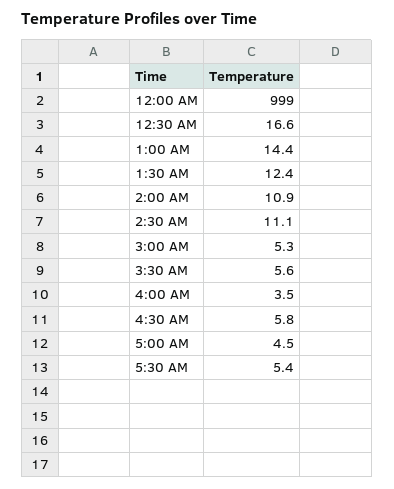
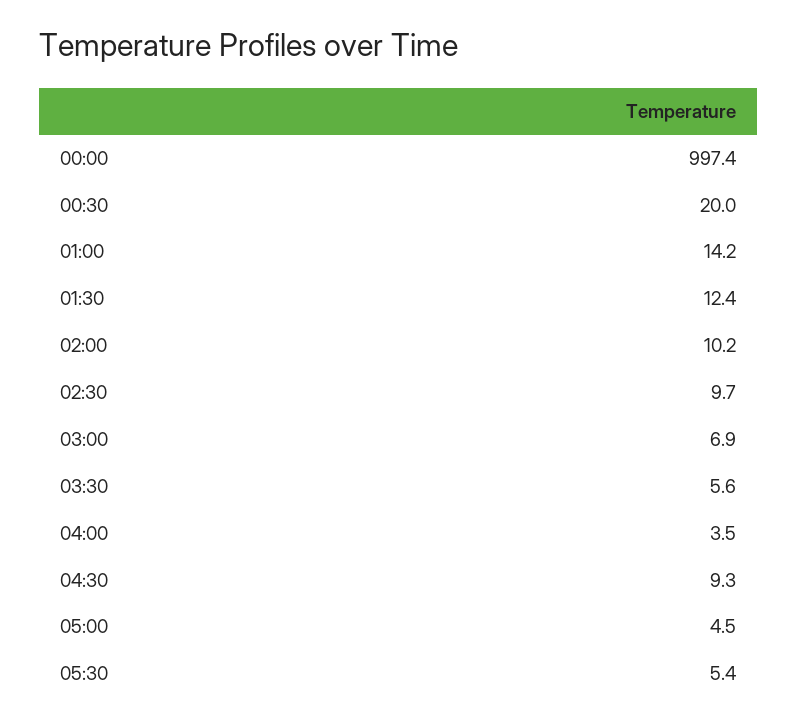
  {
-   "12:00 AM": 999,
+   "12:00 AM": 997.4,
-   "12:30 AM": 16.6,
+   "12:30 AM": 20,
-   "1:00 AM": 14.4,
+   "1:00 AM": 14.2,
    "1:30 AM": 12.4,
-   "2:00 AM": 10.9,
+   "2:00 AM": 10.2,
-   "2:30 AM": 11.1,
+   "2:30 AM": 9.7,
-   "3:00 AM": 5.3,
+   "3:00 AM": 6.9,
    "3:30 AM": 5.6,
    "4:00 AM": 3.5,
-   "4:30 AM": 5.8,
+   "4:30 AM": 9.3,
    "5:00 AM": 4.5,
    "5:30 AM": 5.4
  }

